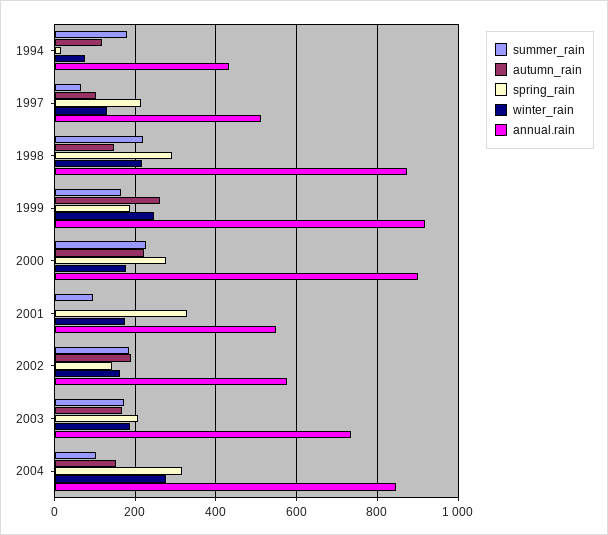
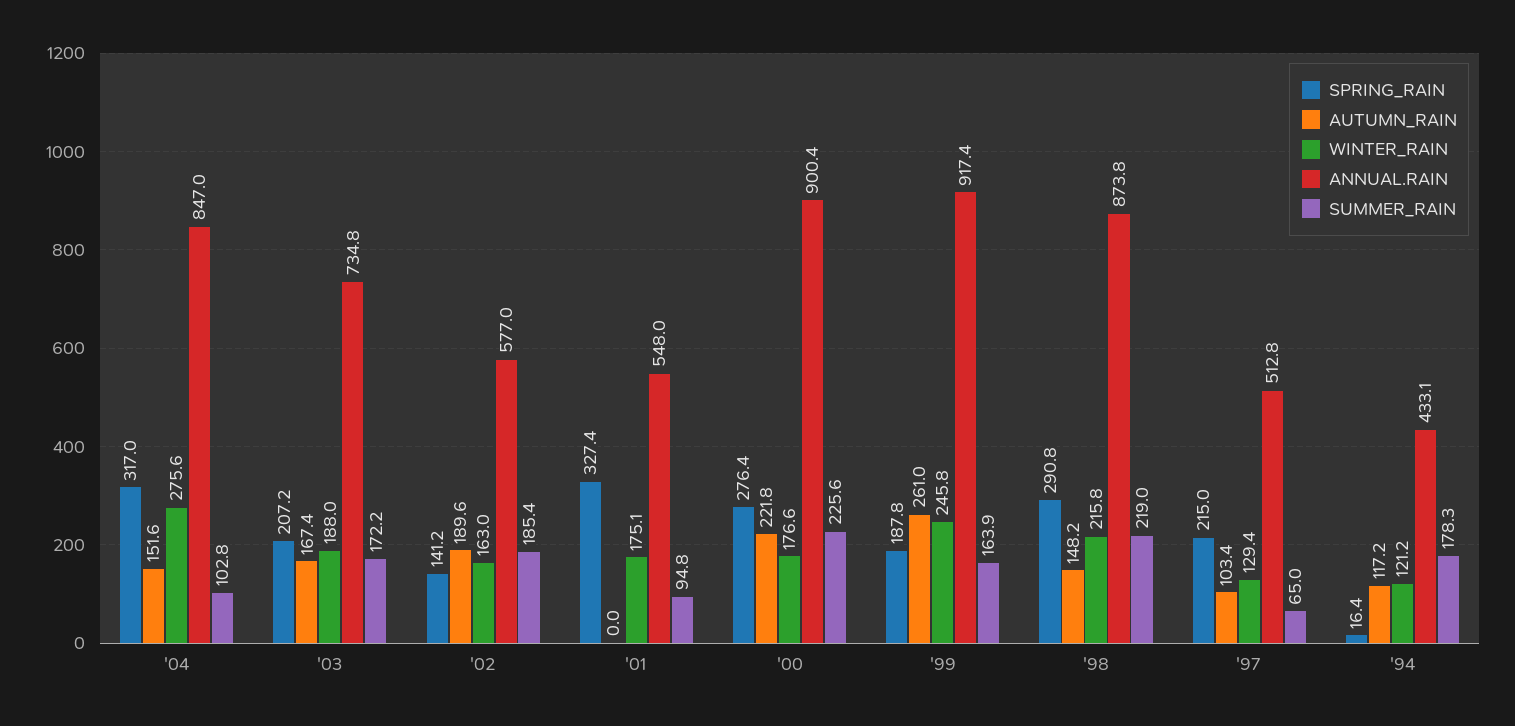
  {
    "summer_rain": {
      "1994": 178.3,
      "1997": 65,
      "1998": 219,
      "1999": 163.9,
      "2000": 225.6,
      "2001": 94.8,
      "2002": 185.4,
      "2003": 172.2,
      "2004": 102.8
    },
    "autumn_rain": {
      "1994": 117.2,
      "1997": 103.4,
      "1998": 148.2,
      "1999": 261,
      "2000": 221.8,
      "2001": 0,
      "2002": 189.6,
      "2003": 167.4,
      "2004": 151.6
    },
    "spring_rain": {
      "1994": 16.4,
      "1997": 215,
      "1998": 290.8,
      "1999": 187.8,
      "2000": 276.4,
      "2001": 327.4,
      "2002": 141.2,
      "2003": 207.2,
      "2004": 317
    },
    "winter_rain": {
-     "1994": 80,
+     "1994": 121.2,
      "1997": 129.4,
      "1998": 215.8,
      "1999": 245.8,
      "2000": 176.6,
      "2001": 175.1,
      "2002": 163,
      "2003": 188,
      "2004": 275.6
    },
    "annual.rain": {
      "1994": 433.1,
      "1997": 512.8,
      "1998": 873.8,
      "1999": 917.4,
      "2000": 900.4,
      "2001": 548,
      "2002": 577,
      "2003": 734.8,
      "2004": 847
    }
  }

